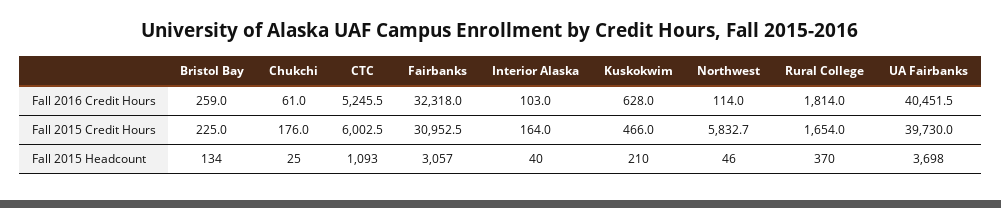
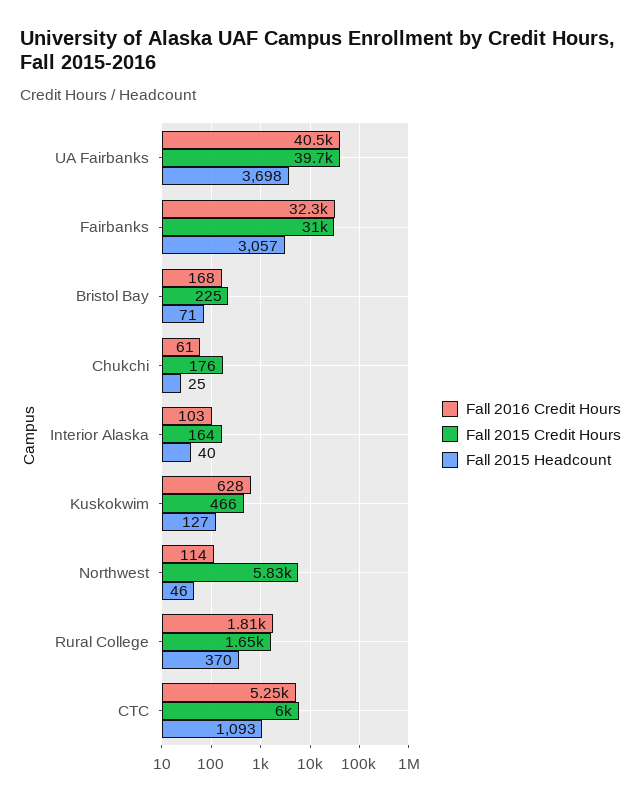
  {
    "Fall 2016 Credit Hours": {
-     "Bristol Bay": 259,
+     "Bristol Bay": 168,
      "Chukchi": 61,
      "CTC": 5245.5,
      "Fairbanks": 32318,
      "Interior Alaska": 103,
      "Kuskokwim": 628,
      "Northwest": 114,
      "Rural College": 1814,
      "UA Fairbanks": 40451.5
    },
    "Fall 2015 Credit Hours": {
      "Bristol Bay": 225,
      "Chukchi": 176,
      "CTC": 6002.5,
      "Fairbanks": 30952.5,
      "Interior Alaska": 164,
      "Kuskokwim": 466,
      "Northwest": 5832.7,
      "Rural College": 1654,
      "UA Fairbanks": 39730
    },
    "Fall 2015 Headcount": {
-     "Bristol Bay": 134,
+     "Bristol Bay": 71,
      "Chukchi": 25,
      "CTC": 1093,
      "Fairbanks": 3057,
      "Interior Alaska": 40,
-     "Kuskokwim": 210,
+     "Kuskokwim": 127,
      "Northwest": 46,
      "Rural College": 370,
      "UA Fairbanks": 3698
    }
  }

